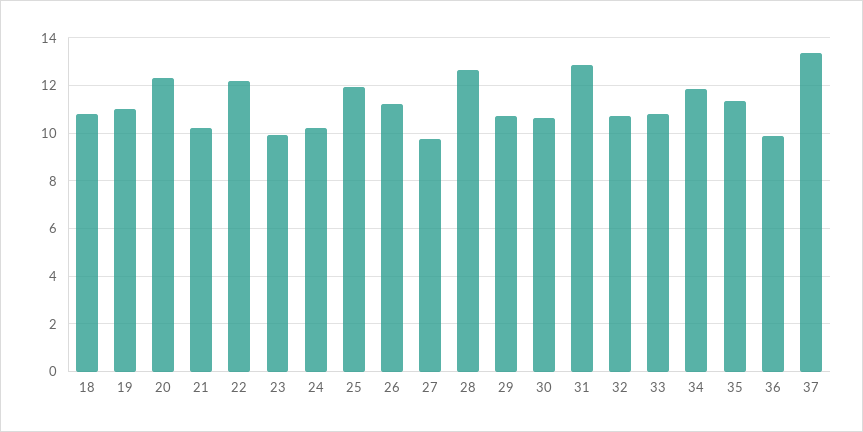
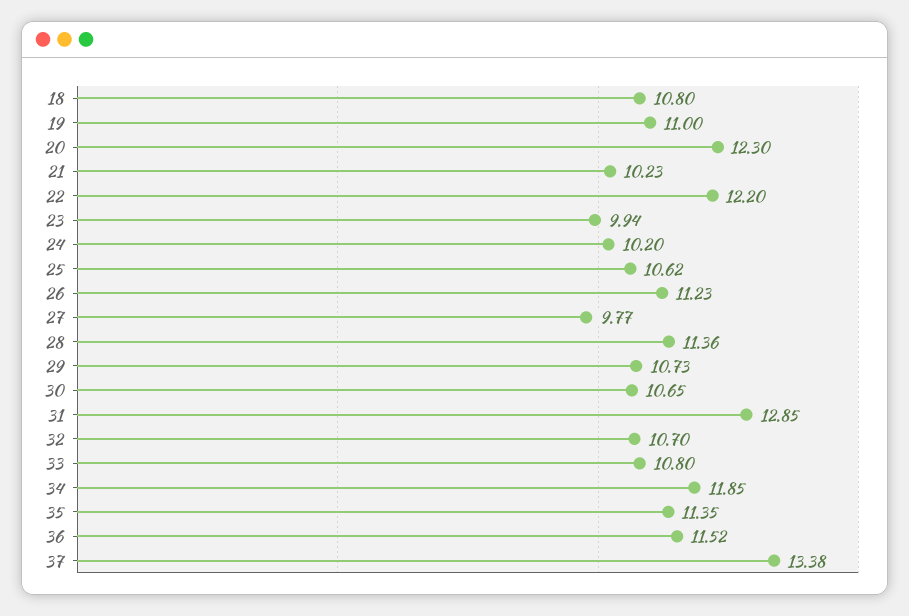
  {
    "18": 10.8,
    "19": 11,
    "20": 12.3,
    "21": 10.23,
    "22": 12.2,
    "23": 9.94,
    "24": 10.2,
-   "25": 12,
+   "25": 10.62,
    "26": 11.23,
    "27": 9.77,
-   "28": 12.5,
+   "28": 11.36,
    "29": 10.73,
    "30": 10.65,
    "31": 12.85,
    "32": 10.7,
    "33": 10.8,
    "34": 11.85,
    "35": 11.35,
-   "36": 10,
+   "36": 11.52,
    "37": 13.38
  }

